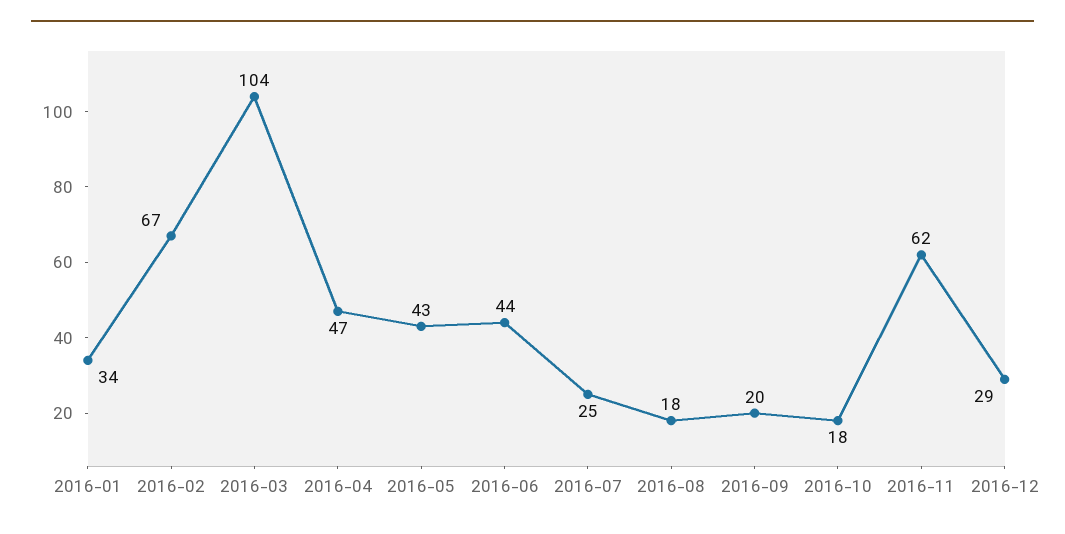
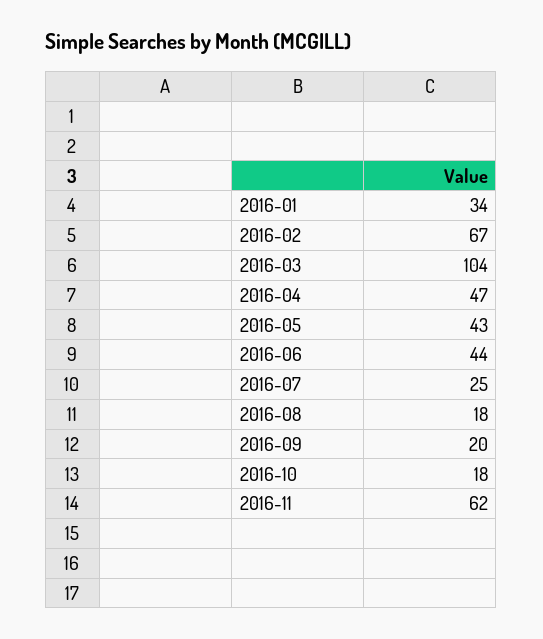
  {
    "2016-01": 34,
    "2016-02": 67,
    "2016-03": 104,
    "2016-04": 47,
    "2016-05": 43,
    "2016-06": 44,
    "2016-07": 25,
    "2016-08": 18,
    "2016-09": 20,
    "2016-10": 18,
-   "2016-11": 62,
+   "2016-11": 62
-   "2016-12": 29
  }

